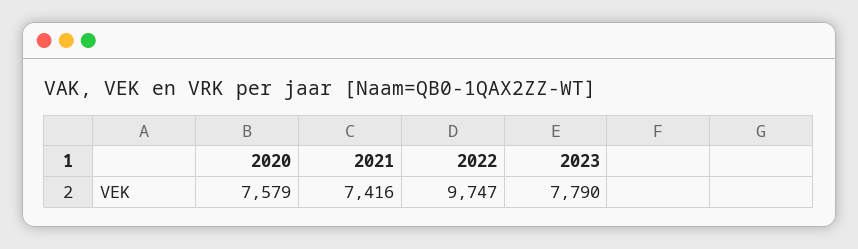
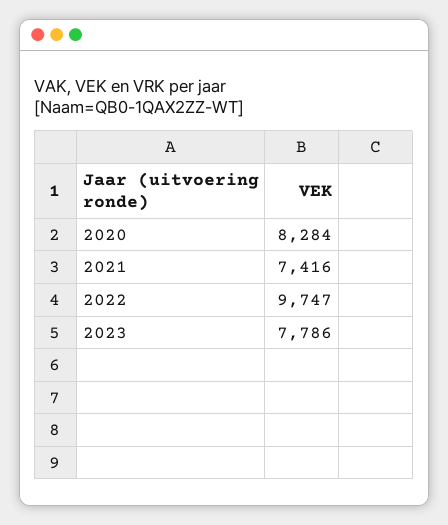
  {
-   "2020": 7579,
+   "2020": 8284,
    "2021": 7416,
    "2022": 9747,
-   "2023": 7790
+   "2023": 7786
  }

